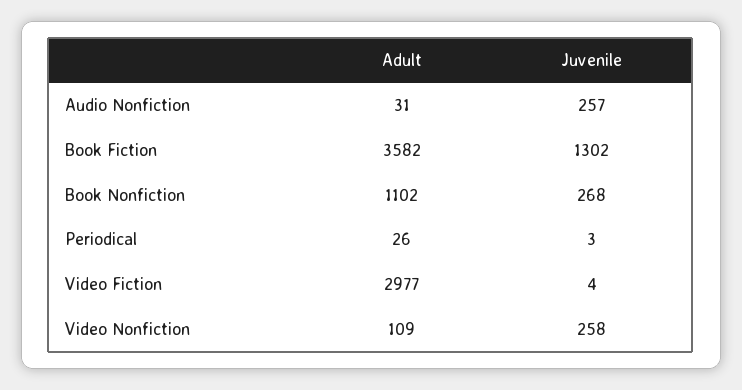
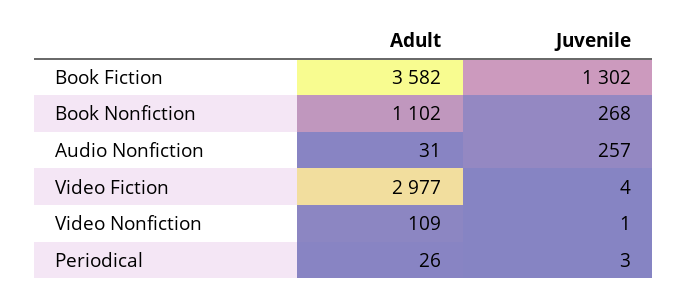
  {
    "Adult": {
      "Audio Nonfiction": 31,
      "Book Fiction": 3582,
      "Book Nonfiction": 1102,
      "Periodical": 26,
      "Video Fiction": 2977,
      "Video Nonfiction": 109
    },
    "Juvenile": {
      "Audio Nonfiction": 257,
      "Book Fiction": 1302,
      "Book Nonfiction": 268,
      "Periodical": 3,
      "Video Fiction": 4,
-     "Video Nonfiction": 258
+     "Video Nonfiction": 1
    }
  }

